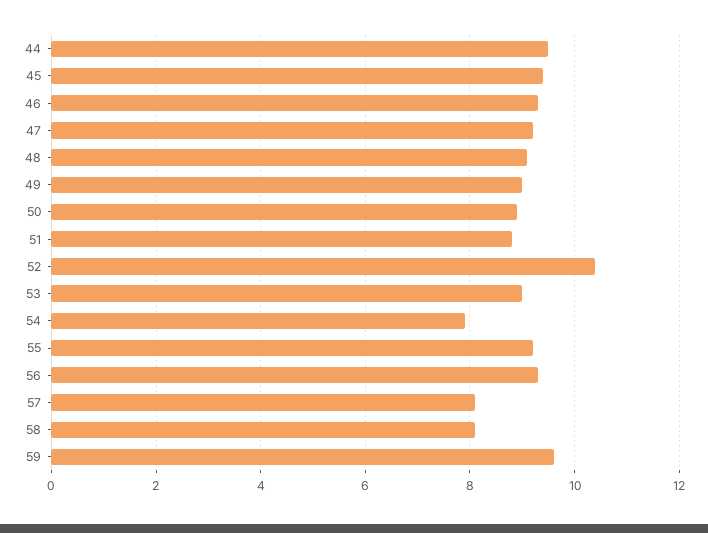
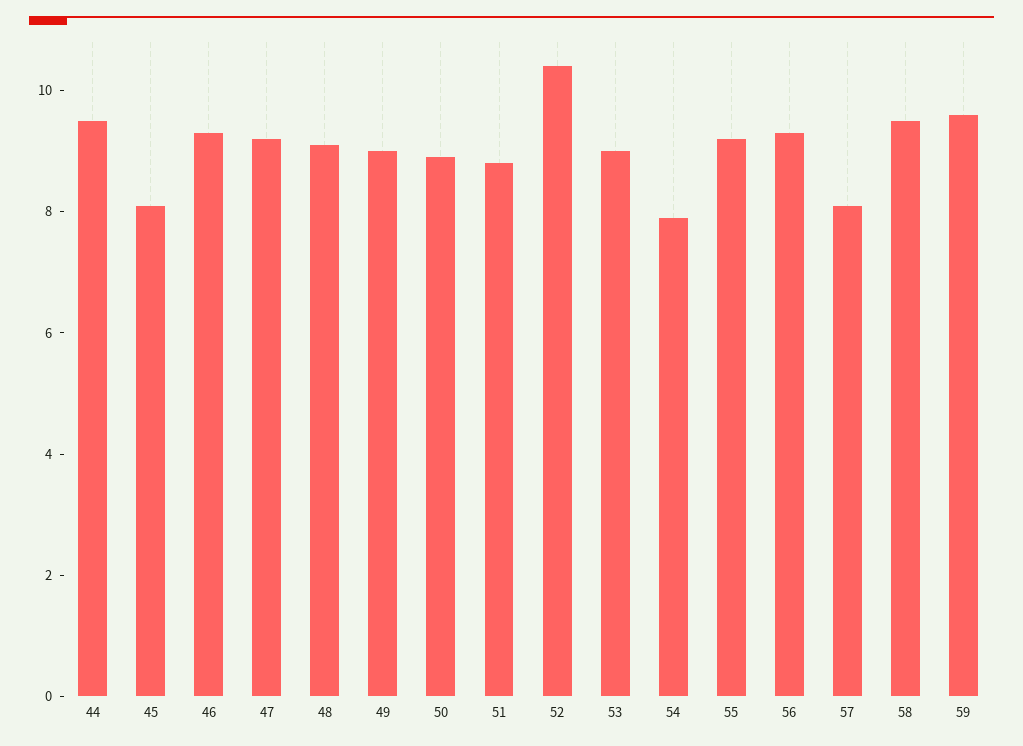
  {
    "44": 9.5,
-   "45": 9.5,
+   "45": 8,
    "46": 9.5,
    "47": 9,
    "48": 9,
    "49": 9,
    "50": 9,
    "51": 9,
    "52": 10.5,
    "53": 9,
    "54": 8,
    "55": 9,
    "56": 9.5,
    "57": 8,
-   "58": 8,
+   "58": 9.5,
    "59": 9.5
  }

